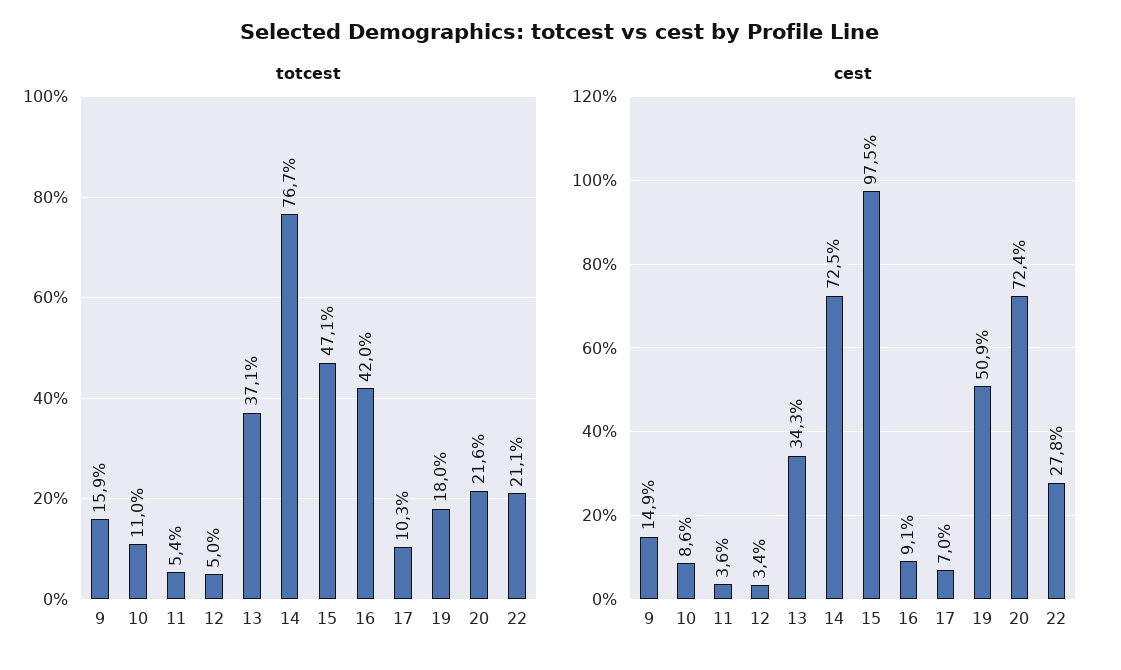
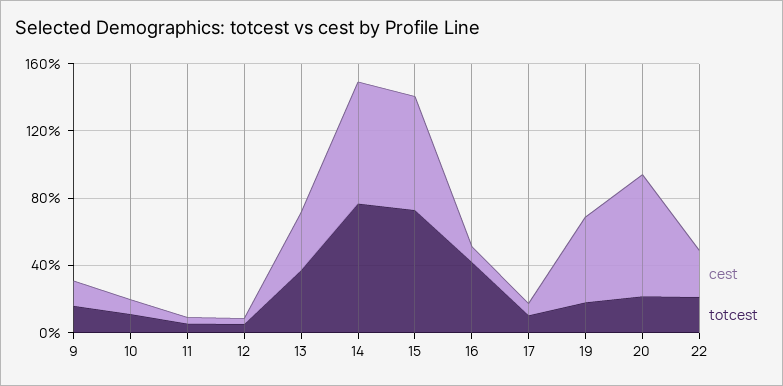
  {
    "totcest": {
      "9": 15.9,
      "10": 11,
      "11": 5.4,
      "12": 5,
      "13": 37.1,
      "14": 76.7,
-     "15": 47.1,
+     "15": 70,
      "16": 42,
      "17": 10.3,
      "19": 18,
      "20": 21.6,
      "22": 21.1
    },
    "cest": {
      "9": 14.9,
      "10": 8.6,
      "11": 3.6,
      "12": 3.4,
      "13": 34.3,
      "14": 72.5,
-     "15": 97.5,
+     "15": 70,
      "16": 9.1,
      "17": 7,
      "19": 50.9,
      "20": 72.4,
      "22": 27.8
    }
  }

